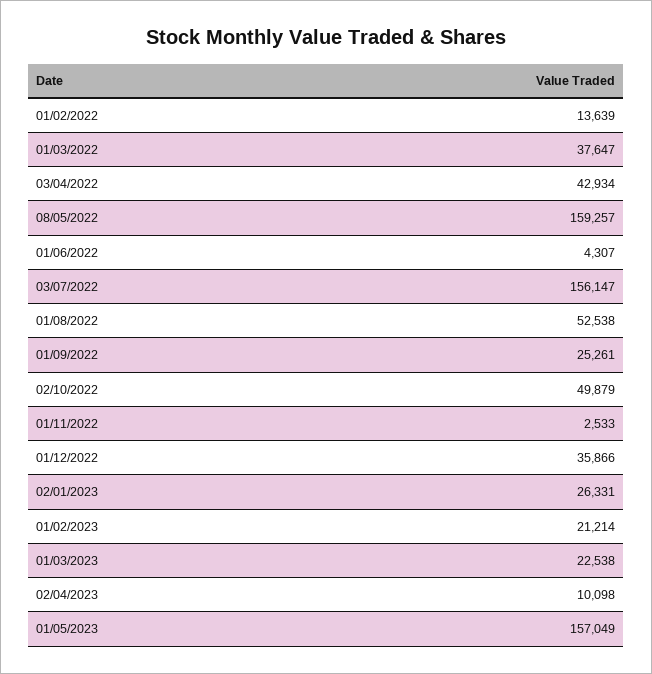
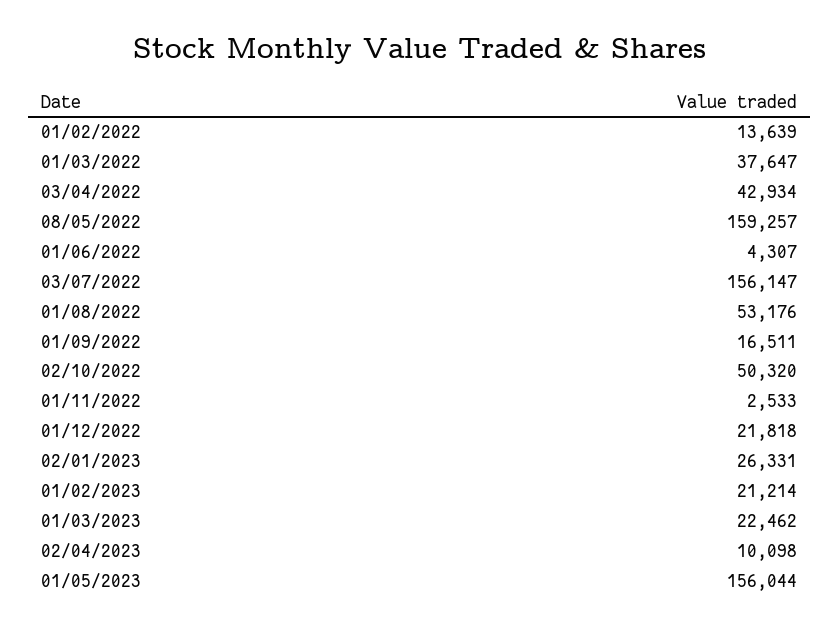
  {
    "01/02/2022": 13639,
    "01/03/2022": 37647,
    "03/04/2022": 42934,
    "08/05/2022": 159257,
    "01/06/2022": 4307,
    "03/07/2022": 156147,
-   "01/08/2022": 52538,
+   "01/08/2022": 53176,
-   "01/09/2022": 25261,
+   "01/09/2022": 16511,
-   "02/10/2022": 49879,
+   "02/10/2022": 50320,
    "01/11/2022": 2533,
-   "01/12/2022": 35866,
+   "01/12/2022": 21818,
    "02/01/2023": 26331,
    "01/02/2023": 21214,
-   "01/03/2023": 22538,
+   "01/03/2023": 22462,
    "02/04/2023": 10098,
-   "01/05/2023": 157049
+   "01/05/2023": 156044
  }

